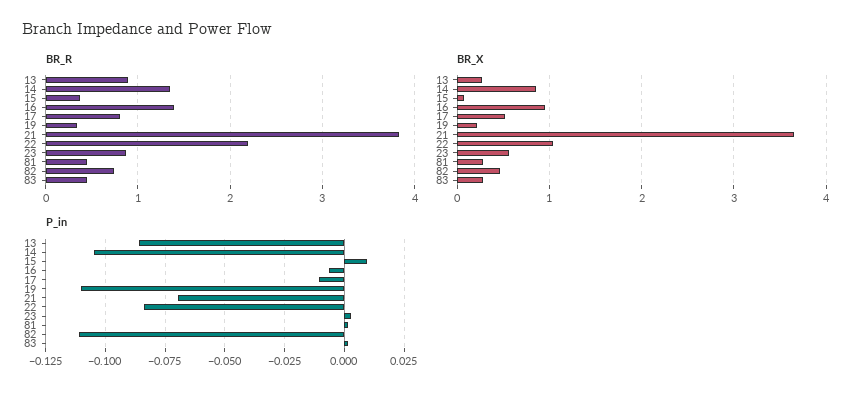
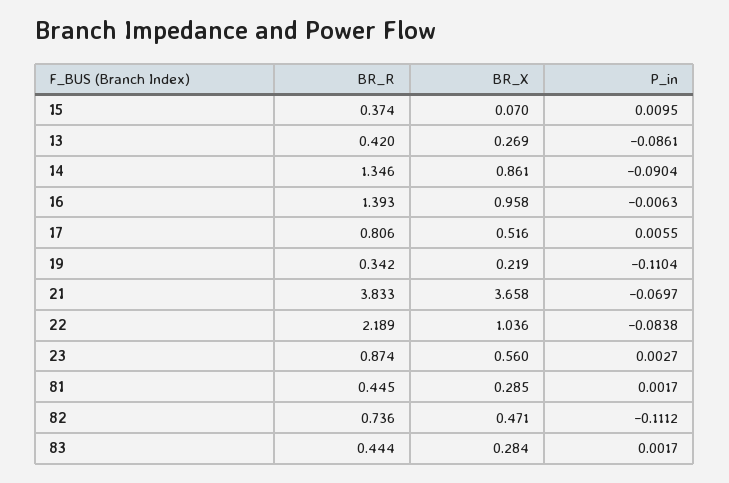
  {
    "BR_R": {
-     "13": 0.9,
+     "13": 0.42,
      "14": 1.346,
      "15": 0.374,
      "16": 1.393,
      "17": 0.806,
      "19": 0.342,
      "21": 3.833,
      "22": 2.189,
      "23": 0.874,
      "81": 0.445,
      "82": 0.736,
      "83": 0.444
    },
    "BR_X": {
      "13": 0.269,
      "14": 0.861,
      "15": 0.07,
      "16": 0.958,
      "17": 0.516,
      "19": 0.219,
      "21": 3.658,
      "22": 1.036,
      "23": 0.56,
      "81": 0.285,
      "82": 0.471,
      "83": 0.284
    },
    "P_in": {
      "13": -0.0861,
-     "14": -0.105,
+     "14": -0.0904,
      "15": 0.0095,
      "16": -0.0063,
-     "17": -0.01,
+     "17": 0.0055,
      "19": -0.1104,
      "21": -0.0697,
      "22": -0.0838,
      "23": 0.0027,
      "81": 0.0017,
      "82": -0.1112,
      "83": 0.0017
    }
  }

